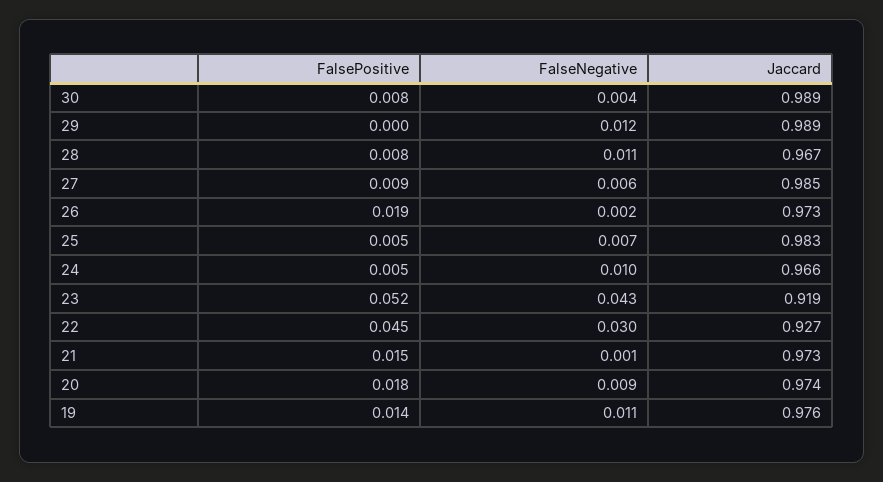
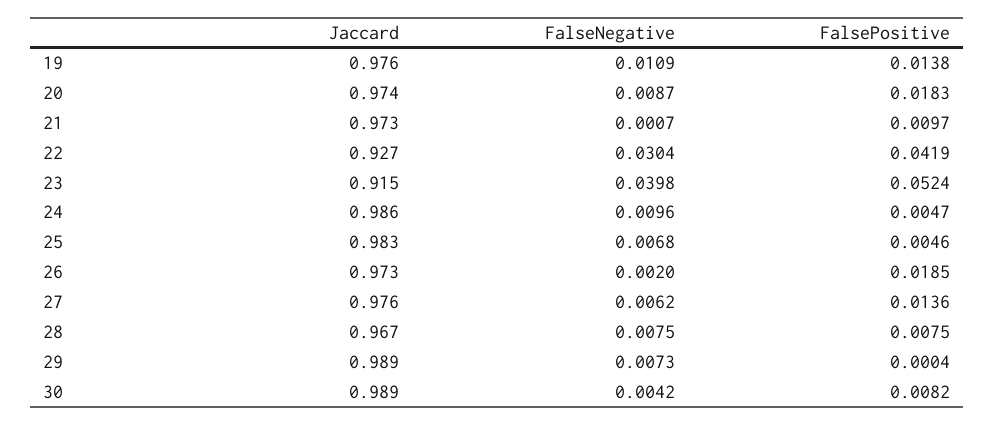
  {
    "FalsePositive": {
      "30": 0.0082,
      "29": 0.0004,
      "28": 0.0075,
-     "27": 0.009,
+     "27": 0.0136,
      "26": 0.0185,
      "25": 0.0046,
      "24": 0.0047,
      "23": 0.0524,
-     "22": 0.045,
+     "22": 0.0419,
-     "21": 0.015,
+     "21": 0.0097,
      "20": 0.0183,
      "19": 0.0138
    },
    "FalseNegative": {
      "30": 0.0042,
-     "29": 0.012,
+     "29": 0.0073,
-     "28": 0.011,
+     "28": 0.0075,
      "27": 0.0062,
      "26": 0.002,
      "25": 0.0068,
      "24": 0.0096,
-     "23": 0.043,
+     "23": 0.0398,
      "22": 0.0304,
      "21": 0.0007,
      "20": 0.0087,
      "19": 0.0109
    },
    "Jaccard": {
      "30": 0.989,
      "29": 0.989,
      "28": 0.967,
-     "27": 0.985,
+     "27": 0.976,
      "26": 0.973,
      "25": 0.983,
-     "24": 0.966,
+     "24": 0.986,
-     "23": 0.919,
+     "23": 0.915,
      "22": 0.927,
      "21": 0.973,
      "20": 0.974,
      "19": 0.976
    }
  }

